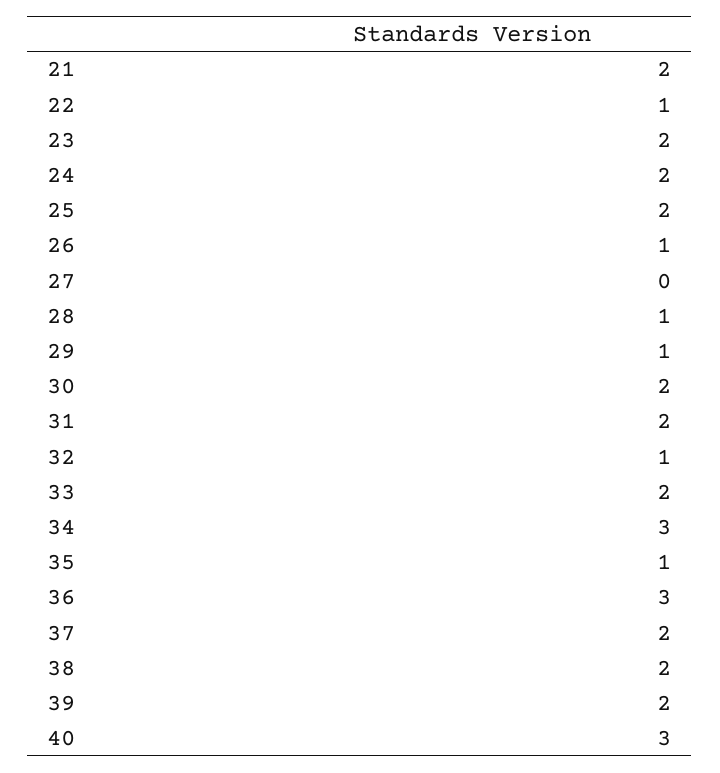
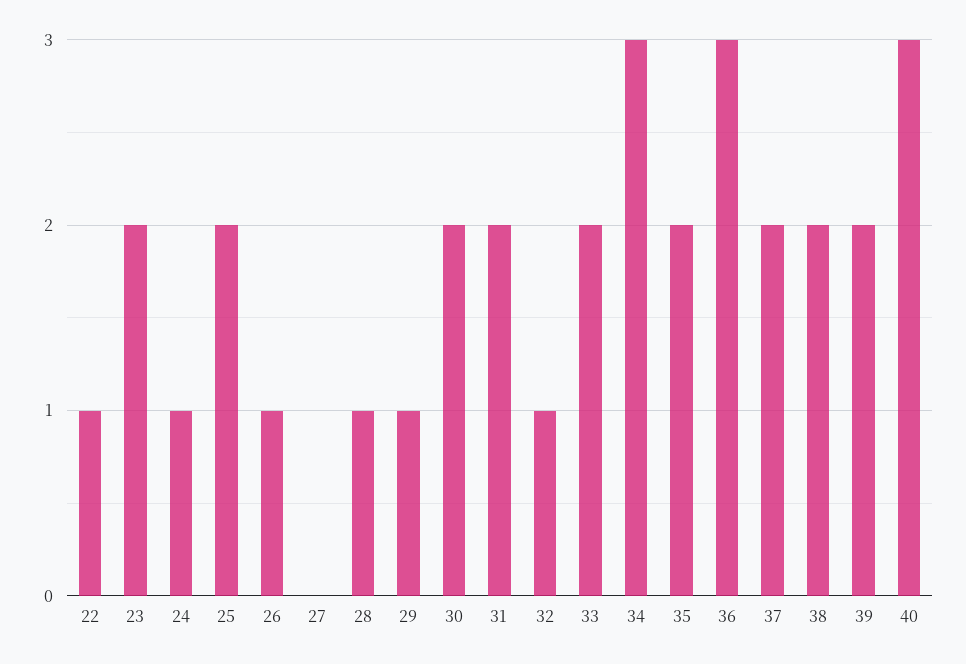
  {
-   "21": 2,
    "22": 1,
    "23": 2,
-   "24": 2,
+   "24": 1,
    "25": 2,
    "26": 1,
    "27": 0,
    "28": 1,
    "29": 1,
    "30": 2,
    "31": 2,
    "32": 1,
    "33": 2,
    "34": 3,
-   "35": 1,
+   "35": 2,
    "36": 3,
    "37": 2,
    "38": 2,
    "39": 2,
    "40": 3
  }

